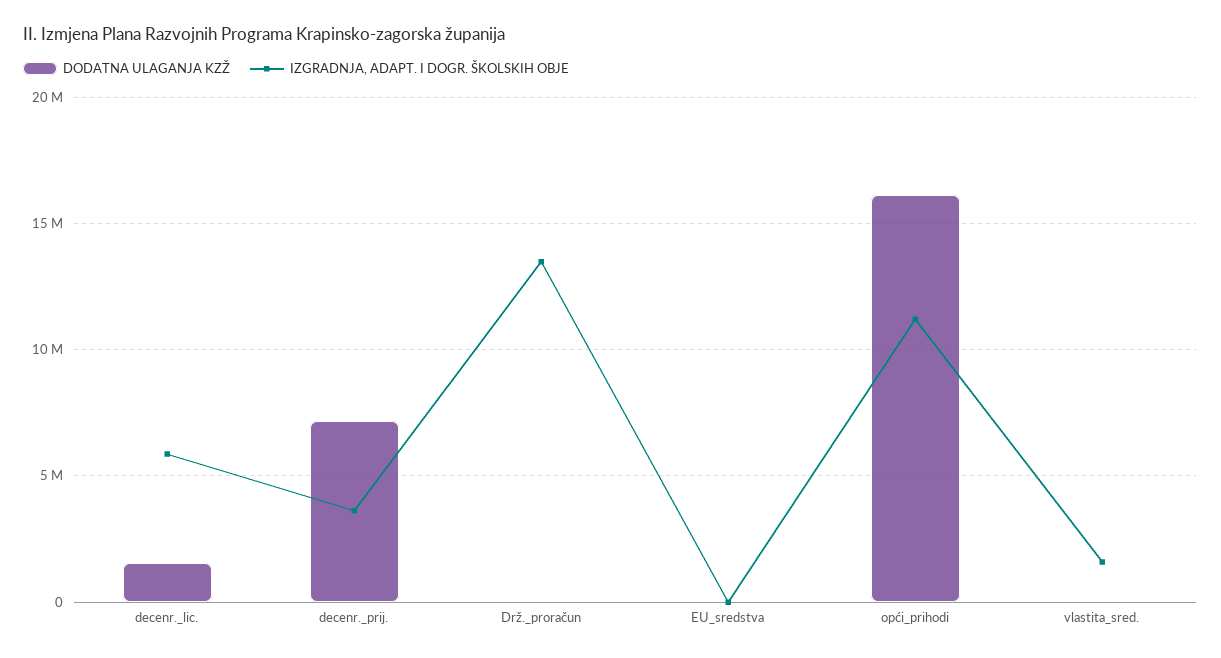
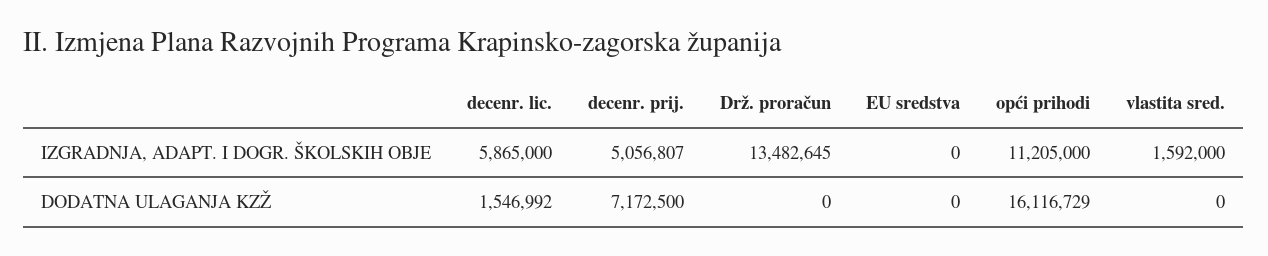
  {
    "DODATNA ULAGANJA KZŽ": {
      "decenr._lic.": 1546992,
      "decenr._prij.": 7172500,
      "Drž._proračun": 0,
      "EU_sredstva": 0,
      "opći_prihodi": 16116729,
      "vlastita_sred.": 0
    },
    "IZGRADNJA, ADAPT. I DOGR. ŠKOLSKIH OBJE": {
      "decenr._lic.": 5865000,
-     "decenr._prij.": 3500000,
+     "decenr._prij.": 5056807,
      "Drž._proračun": 13482645,
      "EU_sredstva": 0,
      "opći_prihodi": 11205000,
      "vlastita_sred.": 1592000
    }
  }

